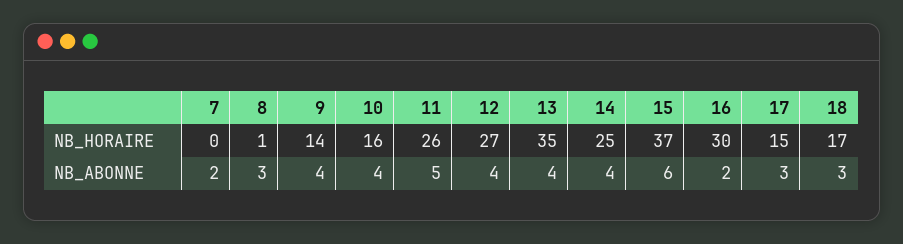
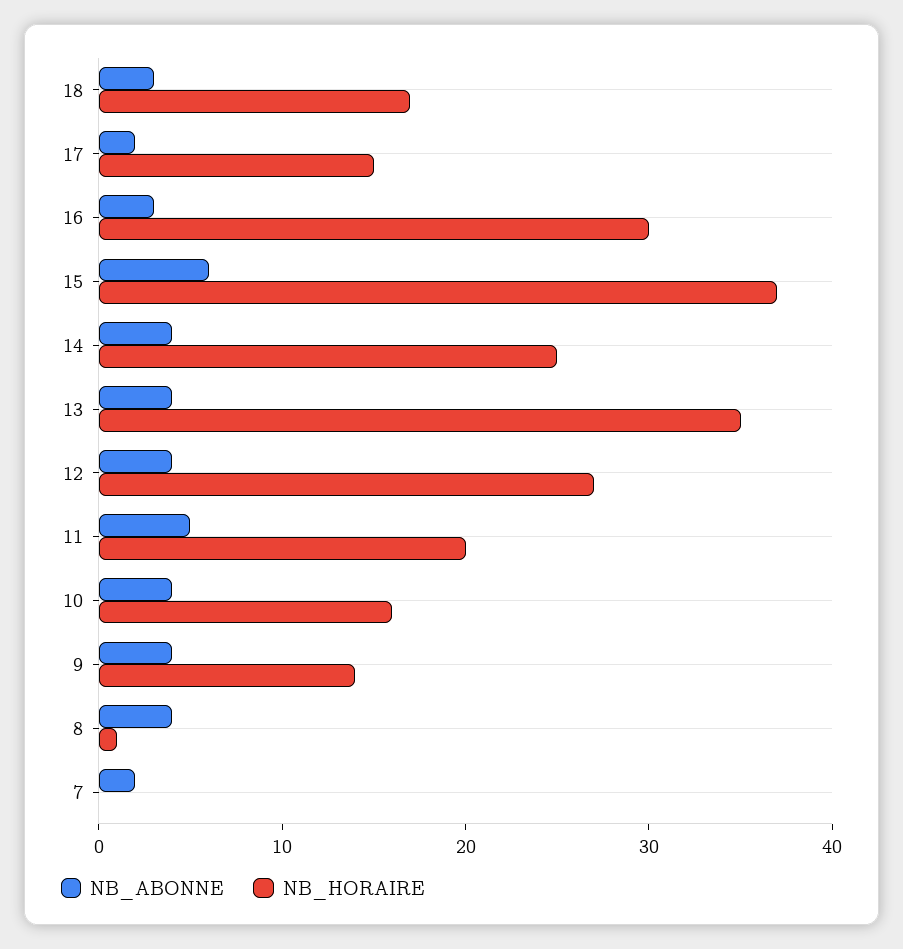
  {
    "NB_HORAIRE": {
      "7": 0,
      "8": 1,
      "9": 14,
      "10": 16,
-     "11": 26,
+     "11": 20,
      "12": 27,
      "13": 35,
      "14": 25,
      "15": 37,
      "16": 30,
      "17": 15,
      "18": 17
    },
    "NB_ABONNE": {
      "7": 2,
-     "8": 3,
+     "8": 4,
      "9": 4,
      "10": 4,
      "11": 5,
      "12": 4,
      "13": 4,
      "14": 4,
      "15": 6,
-     "16": 2,
+     "16": 3,
-     "17": 3,
+     "17": 2,
      "18": 3
    }
  }

